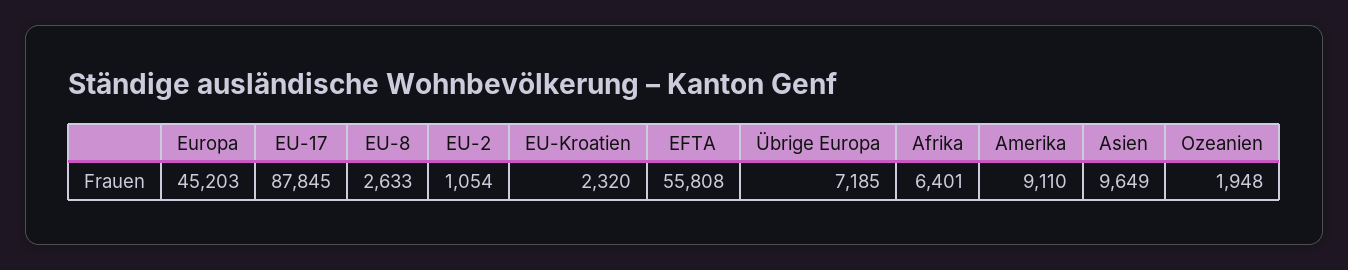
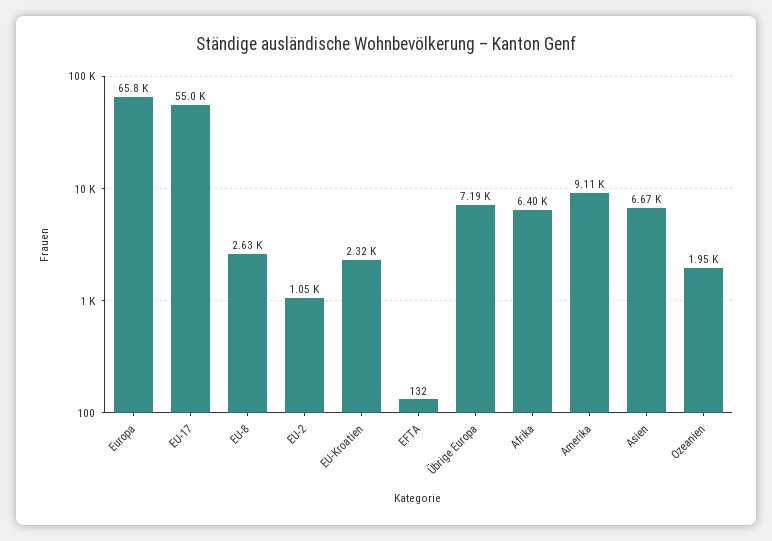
  {
-   "Europa": 45203,
+   "Europa": 65800,
-   "EU-17": 87845,
+   "EU-17": 55000,
    "EU-8": 2633,
    "EU-2": 1054,
    "EU-Kroatien": 2320,
-   "EFTA": 55808,
+   "EFTA": 132,
    "Übrige Europa": 7185,
    "Afrika": 6401,
    "Amerika": 9110,
-   "Asien": 9649,
+   "Asien": 6670,
    "Ozeanien": 1948
  }

